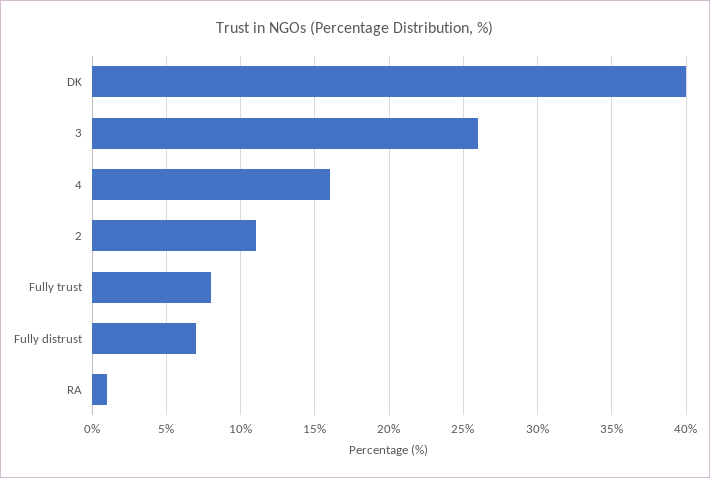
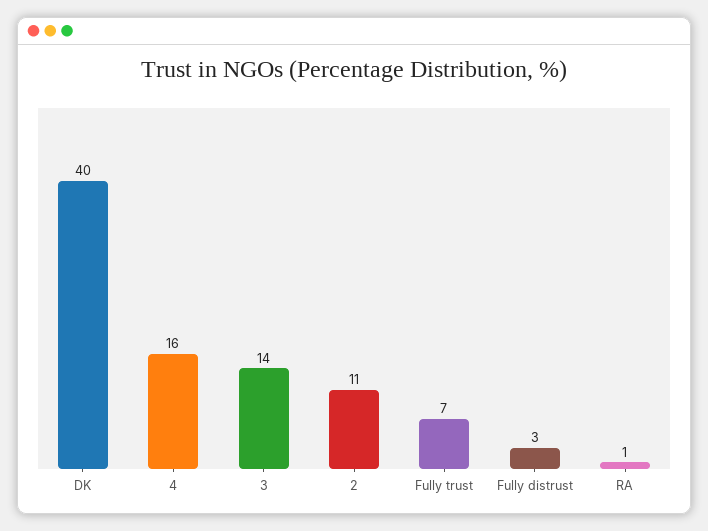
  {
    "DK": 40,
-   "3": 26,
+   "3": 14,
    "4": 16,
    "2": 11,
-   "Fully trust": 8,
+   "Fully trust": 7,
-   "Fully distrust": 7,
+   "Fully distrust": 3,
    "RA": 1
  }

